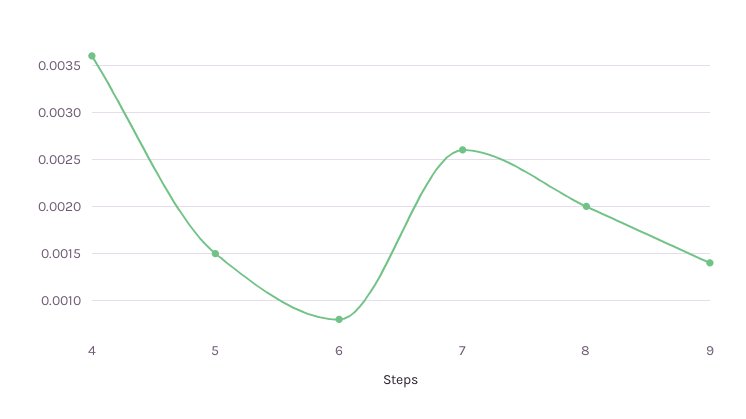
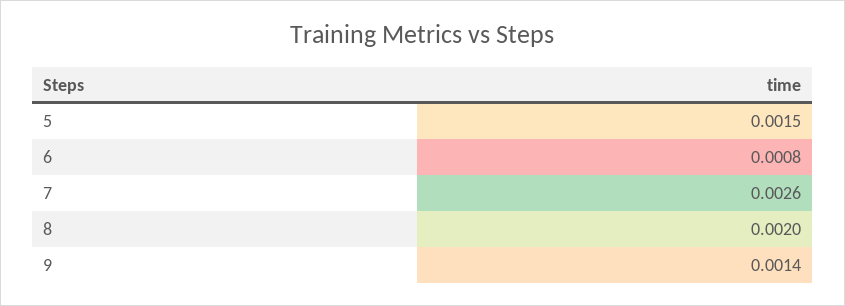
  {
-   "4": 0.0036,
    "5": 0.0015,
    "6": 0.0008,
    "7": 0.0026,
    "8": 0.002,
    "9": 0.0014
  }

